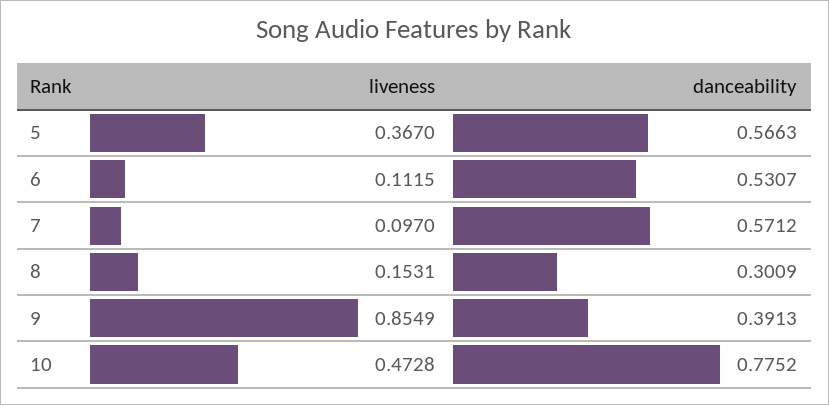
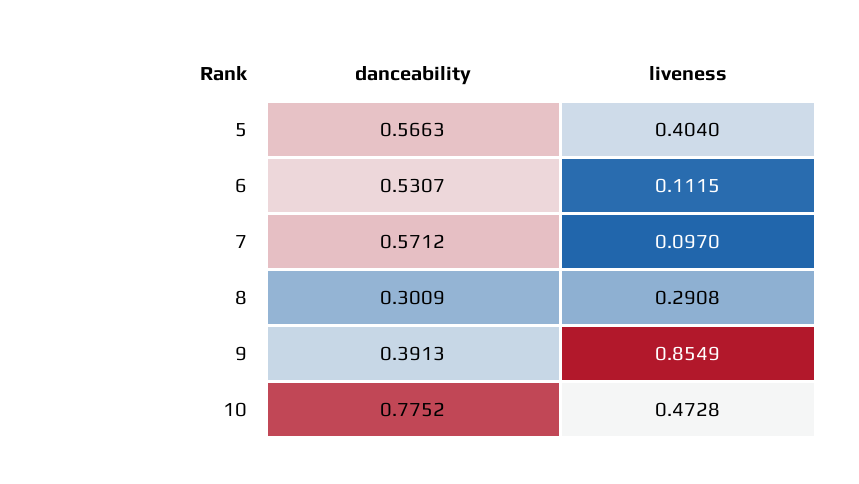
  {
    "liveness": {
-     "5": 0.367,
+     "5": 0.404,
      "6": 0.1115,
      "7": 0.097,
-     "8": 0.1531,
+     "8": 0.2908,
      "9": 0.8549,
      "10": 0.4728
    },
    "danceability": {
      "5": 0.5663,
      "6": 0.5307,
      "7": 0.5712,
      "8": 0.3009,
      "9": 0.3913,
      "10": 0.7752
    }
  }

